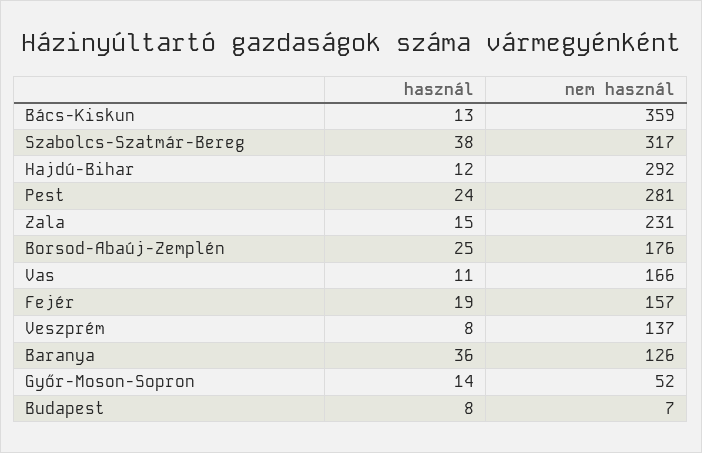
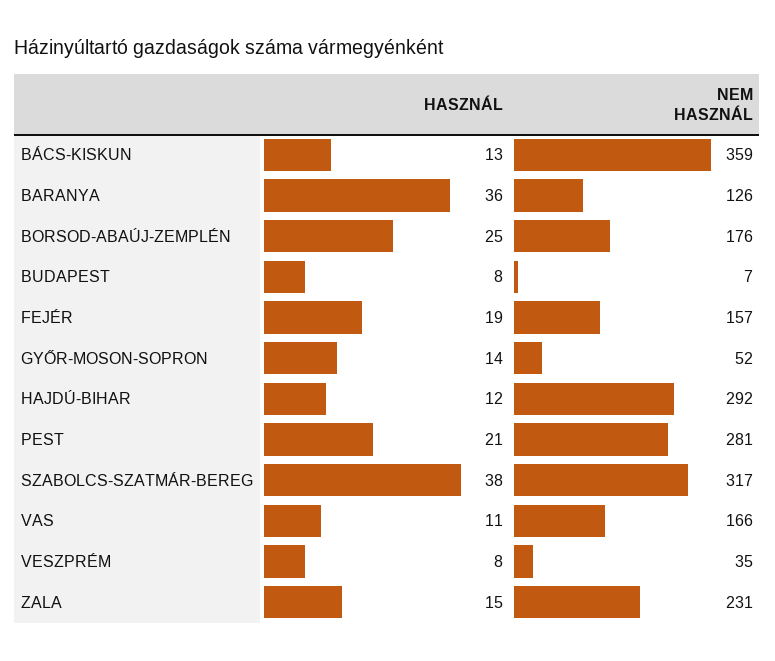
  {
    "használ": {
      "Bács-Kiskun": 13,
      "Szabolcs-Szatmár-Bereg": 38,
      "Hajdú-Bihar": 12,
-     "Pest": 24,
+     "Pest": 21,
      "Zala": 15,
      "Borsod-Abaúj-Zemplén": 25,
      "Vas": 11,
      "Fejér": 19,
      "Veszprém": 8,
      "Baranya": 36,
      "Győr-Moson-Sopron": 14,
      "Budapest": 8
    },
    "nem használ": {
      "Bács-Kiskun": 359,
      "Szabolcs-Szatmár-Bereg": 317,
      "Hajdú-Bihar": 292,
      "Pest": 281,
      "Zala": 231,
      "Borsod-Abaúj-Zemplén": 176,
      "Vas": 166,
      "Fejér": 157,
-     "Veszprém": 137,
+     "Veszprém": 35,
      "Baranya": 126,
      "Győr-Moson-Sopron": 52,
      "Budapest": 7
    }
  }

